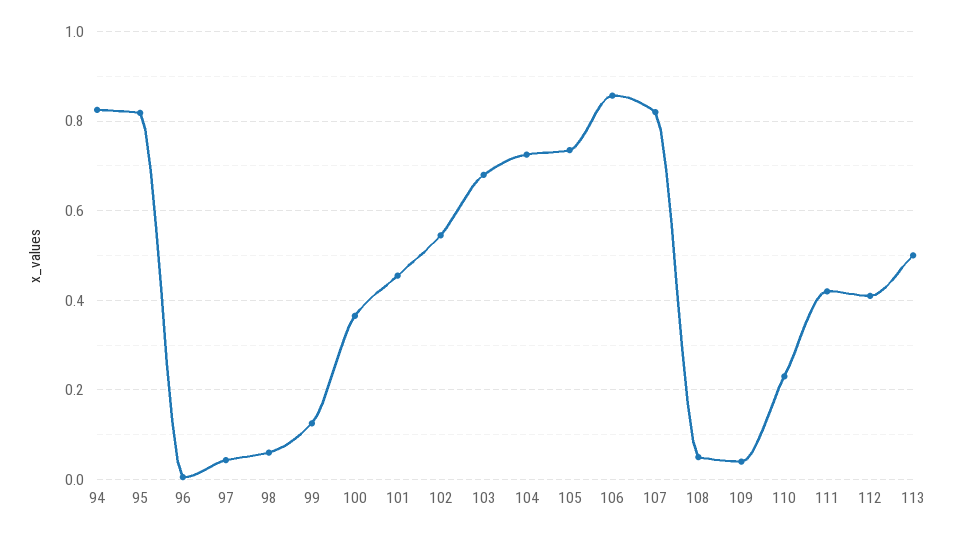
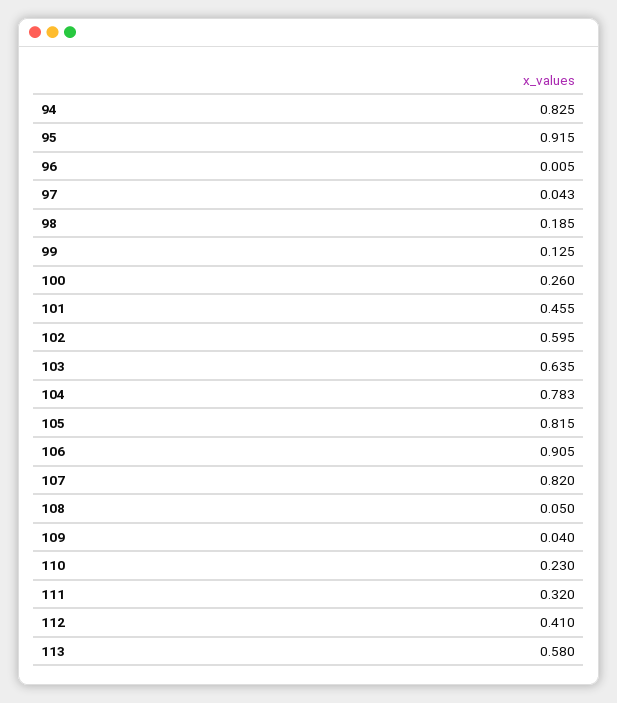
  {
    "94": 0.825,
-   "95": 0.82,
+   "95": 0.915,
    "96": 0.005,
    "97": 0.043,
-   "98": 0.06,
+   "98": 0.185,
    "99": 0.125,
-   "100": 0.36,
+   "100": 0.26,
    "101": 0.455,
-   "102": 0.54,
+   "102": 0.595,
-   "103": 0.68,
+   "103": 0.635,
-   "104": 0.72,
+   "104": 0.783,
-   "105": 0.74,
+   "105": 0.815,
-   "106": 0.86,
+   "106": 0.905,
    "107": 0.82,
    "108": 0.05,
    "109": 0.04,
    "110": 0.23,
-   "111": 0.42,
+   "111": 0.32,
    "112": 0.41,
-   "113": 0.5
+   "113": 0.58
  }

